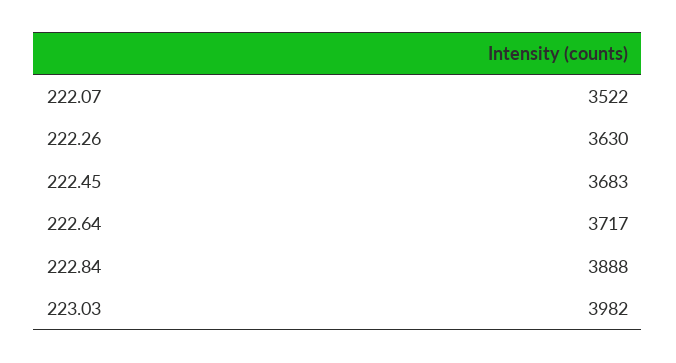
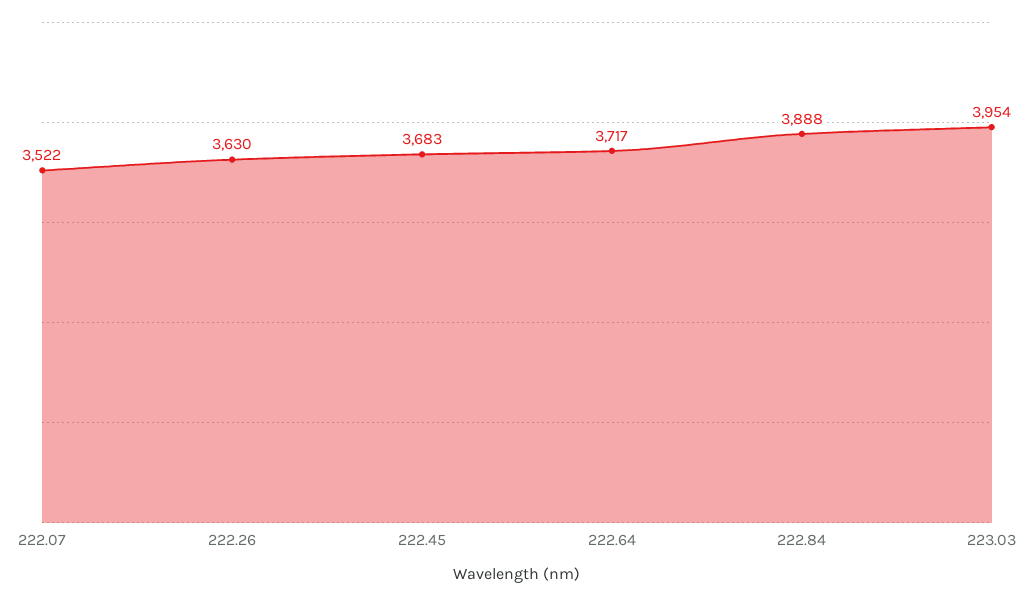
  {
    "222.07": 3522,
    "222.26": 3630,
    "222.45": 3683,
    "222.64": 3717,
    "222.84": 3888,
-   "223.03": 3982
+   "223.03": 3954
  }

